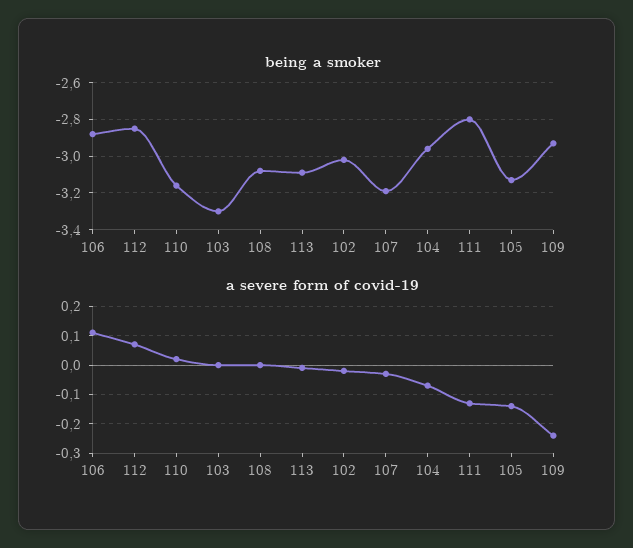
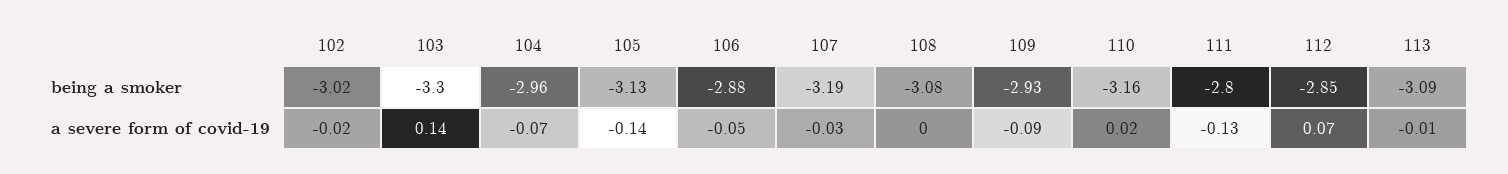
  {
    "being a smoker": {
      "106": -2.88,
      "112": -2.85,
      "110": -3.16,
      "103": -3.3,
      "108": -3.08,
      "113": -3.09,
      "102": -3.02,
      "107": -3.19,
      "104": -2.96,
      "111": -2.8,
      "105": -3.13,
      "109": -2.93
    },
    "a severe form of covid-19": {
-     "106": 0.1,
+     "106": -0.05,
      "112": 0.07,
      "110": 0.02,
-     "103": 0,
+     "103": 0.14,
      "108": 0,
      "113": -0.01,
      "102": -0.02,
      "107": -0.03,
      "104": -0.07,
      "111": -0.13,
      "105": -0.14,
-     "109": -0.25
+     "109": -0.09
    }
  }

